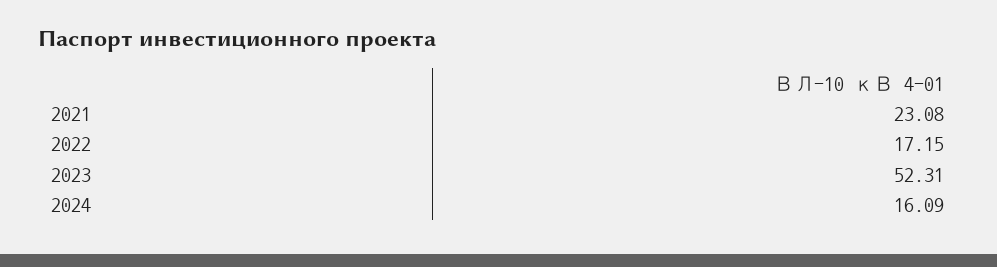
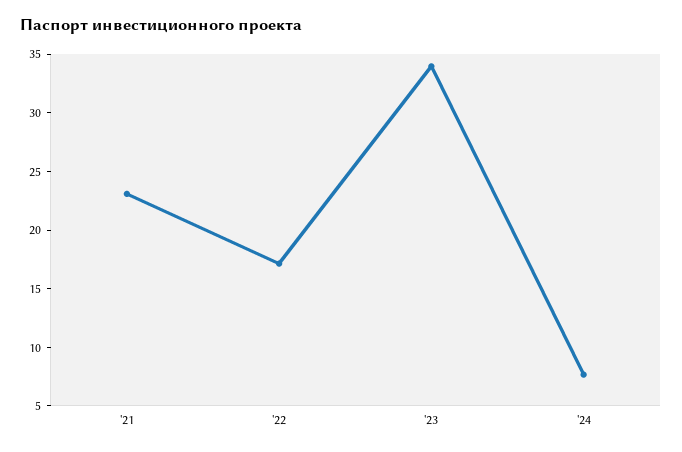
  {
    "2021": 23.08,
    "2022": 17.15,
-   "2023": 52.31,
+   "2023": 34,
-   "2024": 16.09
+   "2024": 8
  }

